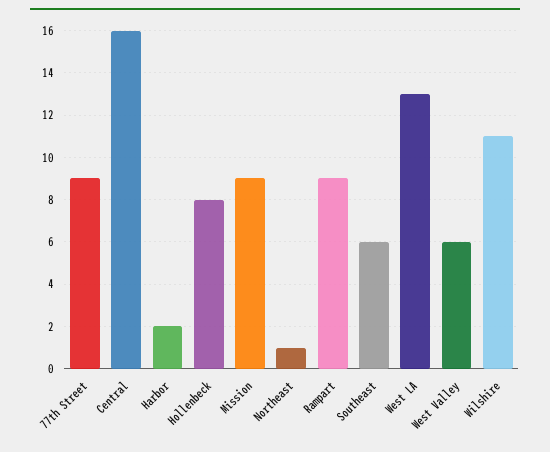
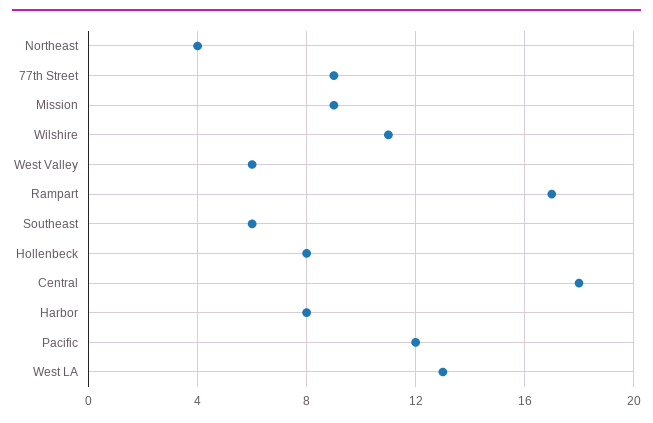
  {
    "77th Street": 9,
-   "Central": 16,
+   "Central": 18,
-   "Harbor": 2,
+   "Harbor": 8,
    "Hollenbeck": 8,
    "Mission": 9,
-   "Northeast": 1,
+   "Northeast": 4,
-   "Rampart": 9,
+   "Rampart": 17,
    "Southeast": 6,
    "West LA": 13,
    "West Valley": 6,
-   "Wilshire": 11
+   "Wilshire": 11,
+   "Pacific": 12
  }

